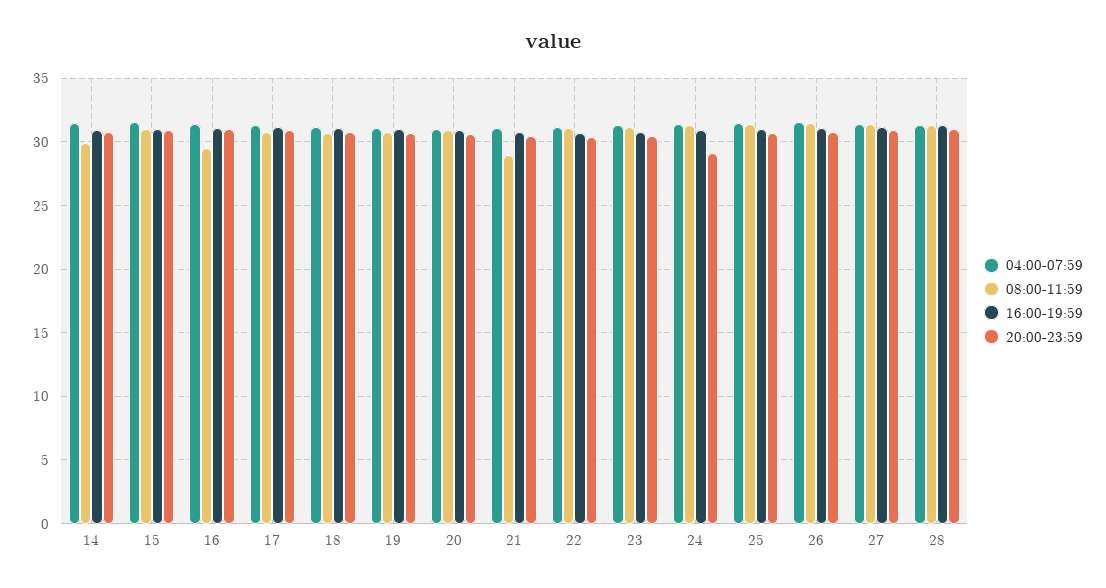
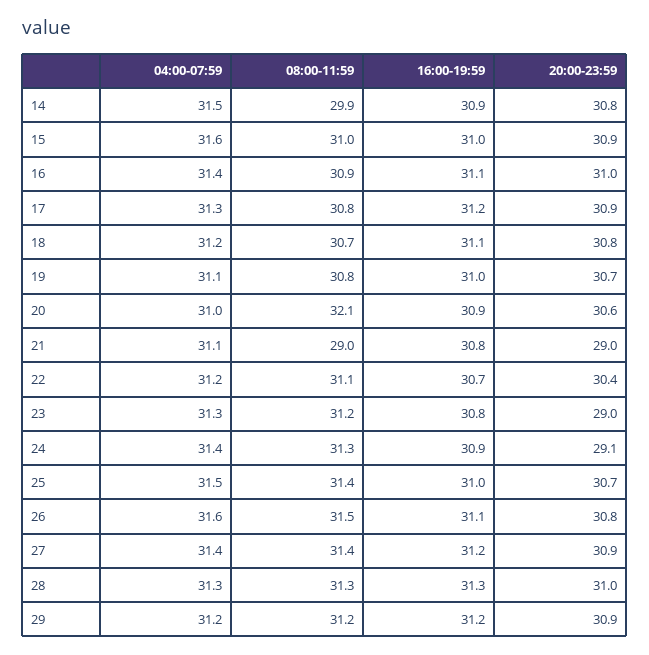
  {
    "04:00-07:59": {
      "14": 31.5,
      "15": 31.6,
      "16": 31.4,
      "17": 31.3,
      "18": 31.2,
      "19": 31.1,
      "20": 31,
      "21": 31.1,
      "22": 31.2,
      "23": 31.3,
      "24": 31.4,
      "25": 31.5,
      "26": 31.6,
      "27": 31.4,
-     "28": 31.3
+     "28": 31.3,
+     "29": 31.2
    },
    "08:00-11:59": {
      "14": 29.9,
      "15": 31,
-     "16": 29.5,
+     "16": 30.9,
      "17": 30.8,
      "18": 30.7,
      "19": 30.8,
-     "20": 31,
+     "20": 32.1,
      "21": 29,
      "22": 31.1,
      "23": 31.2,
      "24": 31.3,
      "25": 31.4,
      "26": 31.5,
      "27": 31.4,
-     "28": 31.3
+     "28": 31.3,
+     "29": 31.2
    },
    "16:00-19:59": {
      "14": 30.9,
      "15": 31,
      "16": 31.1,
      "17": 31.2,
      "18": 31.1,
      "19": 31,
      "20": 30.9,
      "21": 30.8,
      "22": 30.7,
      "23": 30.8,
      "24": 30.9,
      "25": 31,
      "26": 31.1,
      "27": 31.2,
-     "28": 31.3
+     "28": 31.3,
+     "29": 31.2
    },
    "20:00-23:59": {
      "14": 30.8,
      "15": 30.9,
      "16": 31,
      "17": 30.9,
      "18": 30.8,
      "19": 30.7,
      "20": 30.6,
-     "21": 30.5,
+     "21": 29,
      "22": 30.4,
-     "23": 30.5,
+     "23": 29,
      "24": 29.1,
      "25": 30.7,
      "26": 30.8,
      "27": 30.9,
-     "28": 31
+     "28": 31,
+     "29": 30.9
    }
  }

